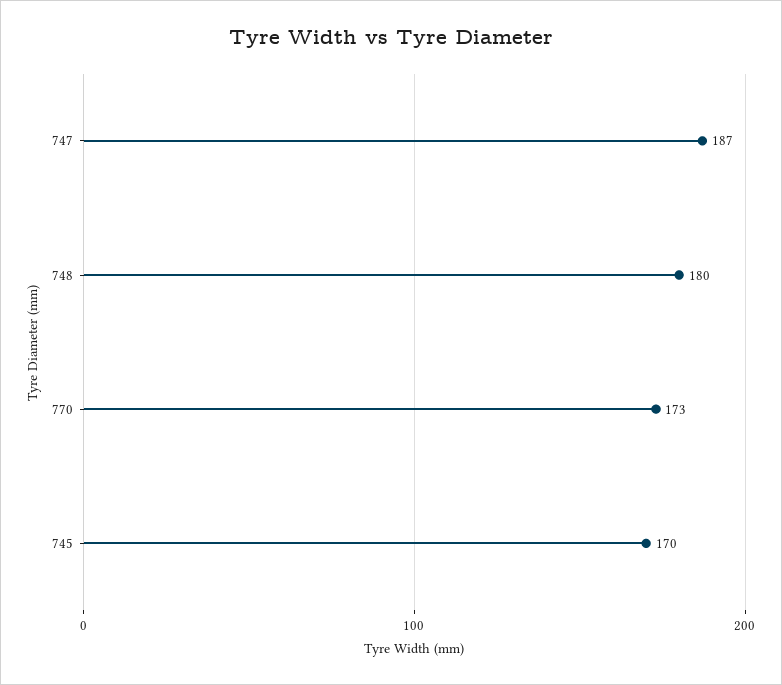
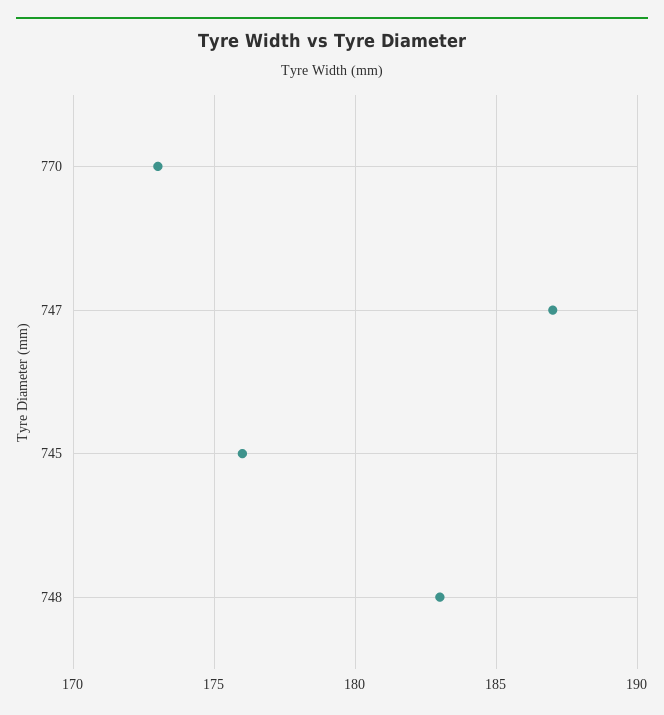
  {
    "747": 187,
-   "748": 180,
+   "748": 183,
    "770": 173,
-   "745": 170
+   "745": 176
  }

